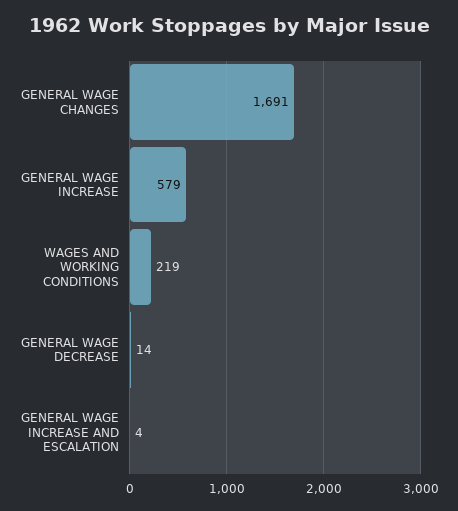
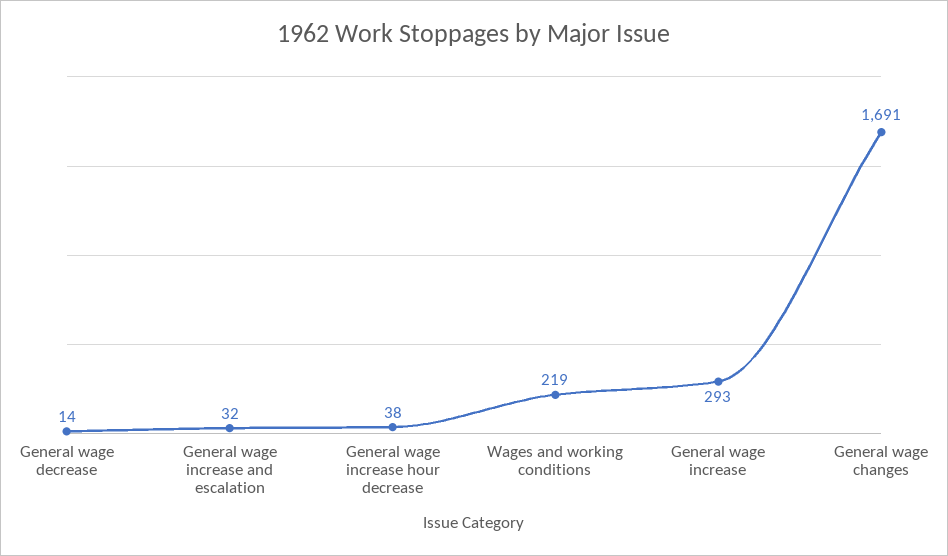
  {
    "GENERAL WAGE CHANGES": 1691,
-   "GENERAL WAGE INCREASE": 579,
+   "GENERAL WAGE INCREASE": 293,
    "WAGES AND WORKING CONDITIONS": 219,
    "GENERAL WAGE DECREASE": 14,
-   "GENERAL WAGE INCREASE AND ESCALATION": 4
+   "GENERAL WAGE INCREASE AND ESCALATION": 32,
+   "General wage increase hour decrease": 38
  }

